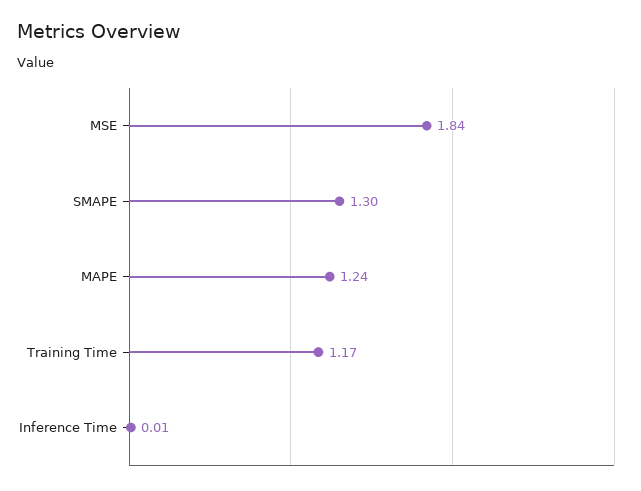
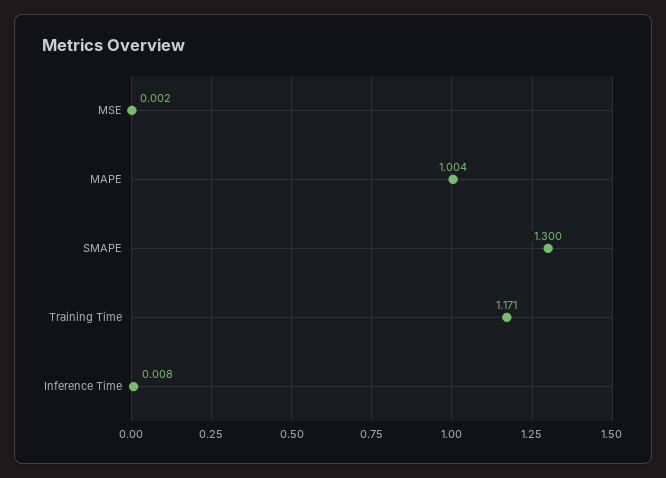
  {
-   "MSE": 1.84,
+   "MSE": 0.002,
    "SMAPE": 1.3,
-   "MAPE": 1.24,
+   "MAPE": 1.004,
    "Training Time": 1.171,
    "Inference Time": 0.008
  }

